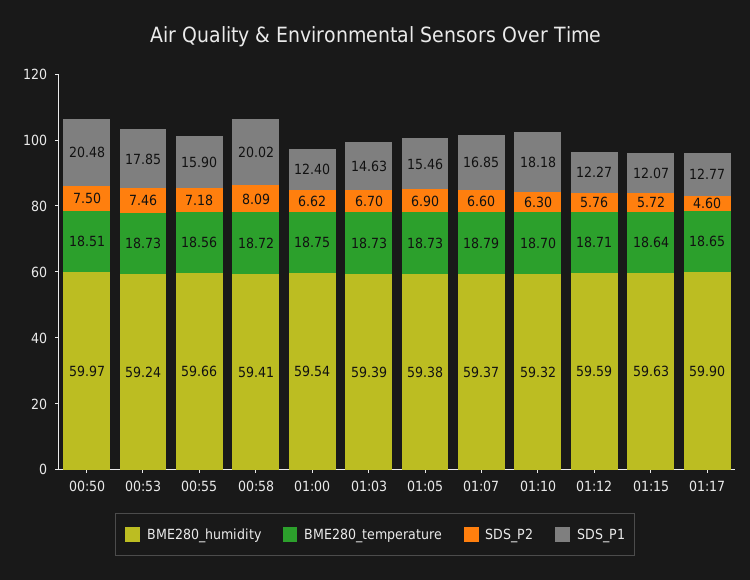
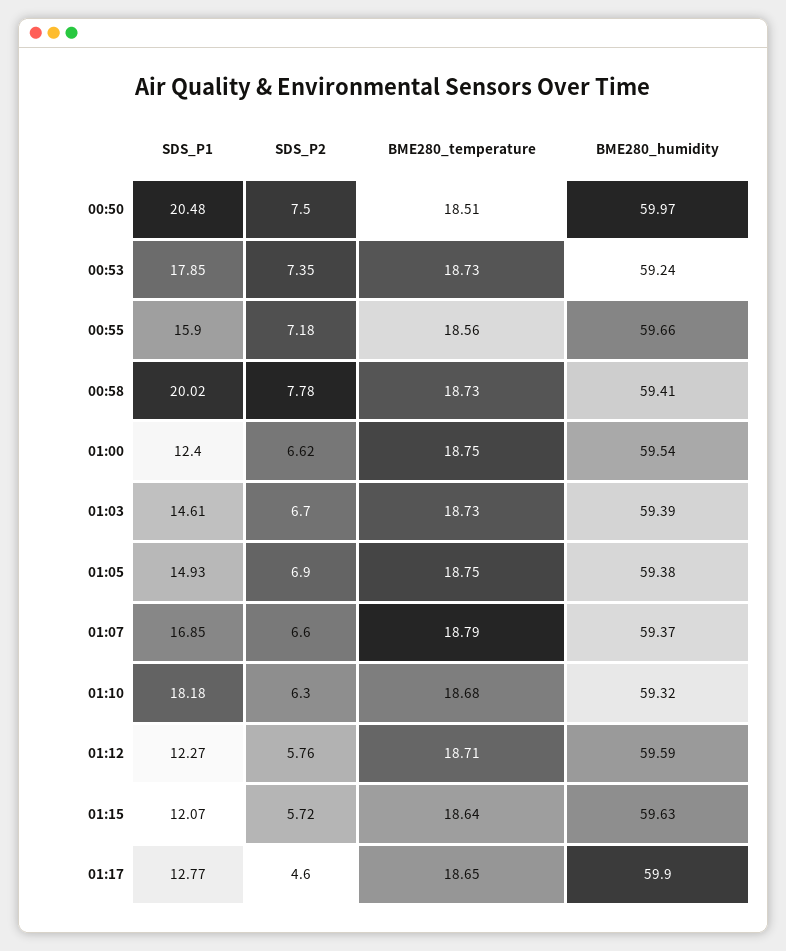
  {
    "BME280_humidity": {
      "00:50": 59.97,
      "00:53": 59.24,
      "00:55": 59.66,
      "00:58": 59.41,
      "01:00": 59.54,
      "01:03": 59.39,
      "01:05": 59.38,
      "01:07": 59.37,
      "01:10": 59.32,
      "01:12": 59.59,
      "01:15": 59.63,
      "01:17": 59.9
    },
    "BME280_temperature": {
      "00:50": 18.51,
      "00:53": 18.73,
      "00:55": 18.56,
-     "00:58": 18.72,
+     "00:58": 18.73,
      "01:00": 18.75,
      "01:03": 18.73,
-     "01:05": 18.73,
+     "01:05": 18.75,
      "01:07": 18.79,
-     "01:10": 18.7,
+     "01:10": 18.68,
      "01:12": 18.71,
      "01:15": 18.64,
      "01:17": 18.65
    },
    "SDS_P2": {
      "00:50": 7.5,
-     "00:53": 7.46,
+     "00:53": 7.35,
      "00:55": 7.18,
-     "00:58": 8.09,
+     "00:58": 7.78,
      "01:00": 6.62,
      "01:03": 6.7,
      "01:05": 6.9,
      "01:07": 6.6,
      "01:10": 6.3,
      "01:12": 5.76,
      "01:15": 5.72,
      "01:17": 4.6
    },
    "SDS_P1": {
      "00:50": 20.48,
      "00:53": 17.85,
      "00:55": 15.9,
      "00:58": 20.02,
      "01:00": 12.4,
-     "01:03": 14.63,
+     "01:03": 14.61,
-     "01:05": 15.46,
+     "01:05": 14.93,
      "01:07": 16.85,
      "01:10": 18.18,
      "01:12": 12.27,
      "01:15": 12.07,
      "01:17": 12.77
    }
  }

